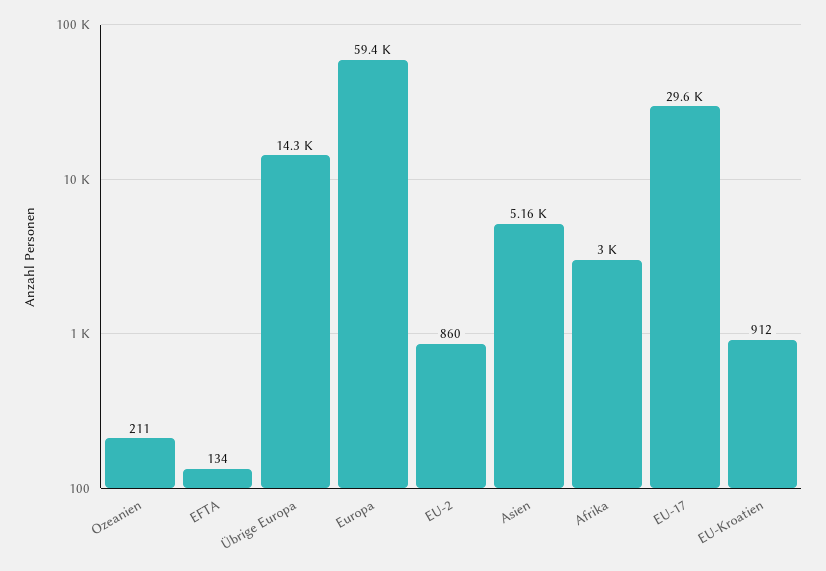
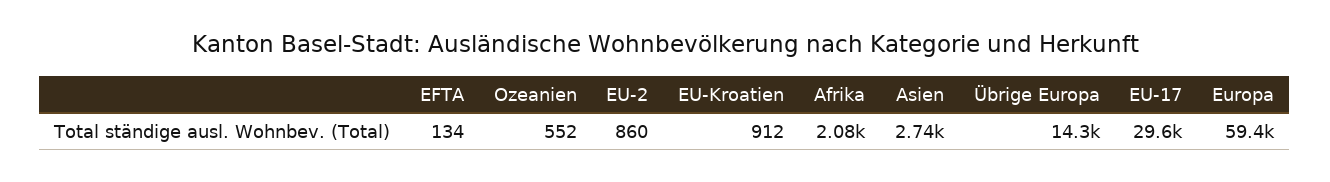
  {
-   "Ozeanien": 211,
+   "Ozeanien": 552,
    "EFTA": 134,
    "Übrige Europa": 14300,
    "Europa": 59400,
    "EU-2": 860,
-   "Asien": 5160,
+   "Asien": 2740,
-   "Afrika": 3000,
+   "Afrika": 2080,
    "EU-17": 29600,
    "EU-Kroatien": 912
  }

